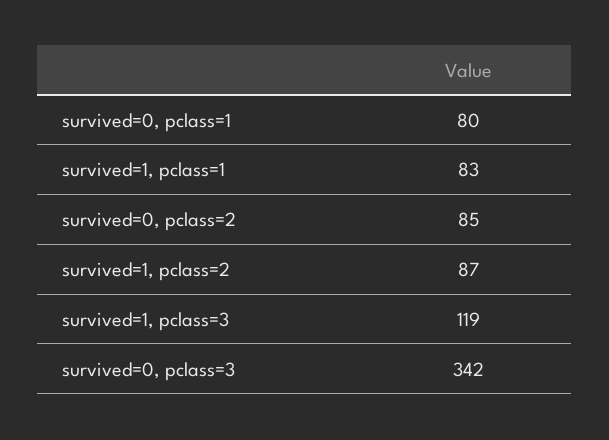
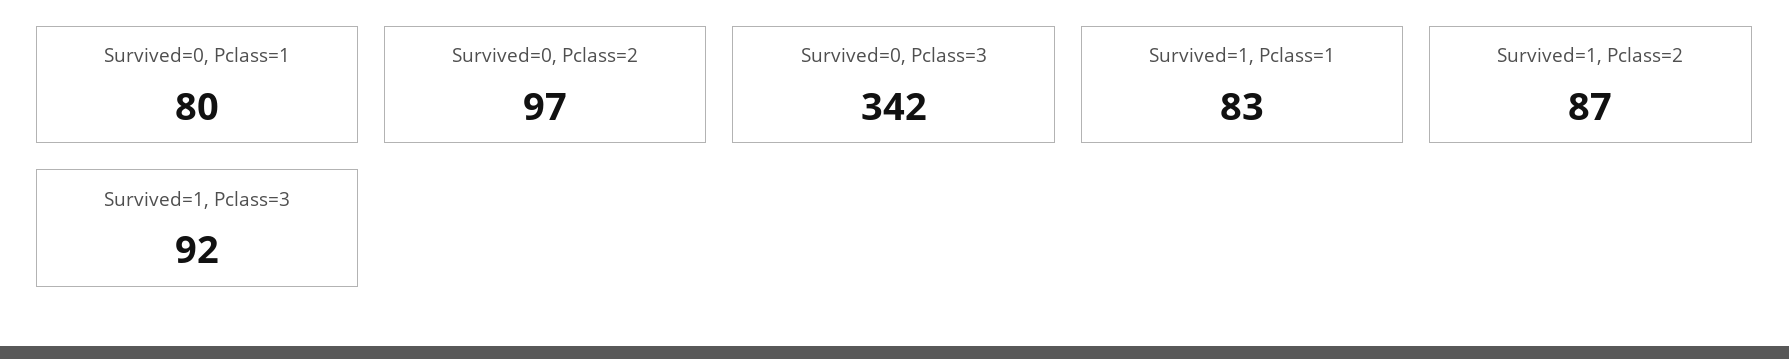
  {
    "survived=0, pclass=1": 80,
    "survived=1, pclass=1": 83,
-   "survived=0, pclass=2": 85,
+   "survived=0, pclass=2": 97,
    "survived=1, pclass=2": 87,
-   "survived=1, pclass=3": 119,
+   "survived=1, pclass=3": 92,
    "survived=0, pclass=3": 342
  }

